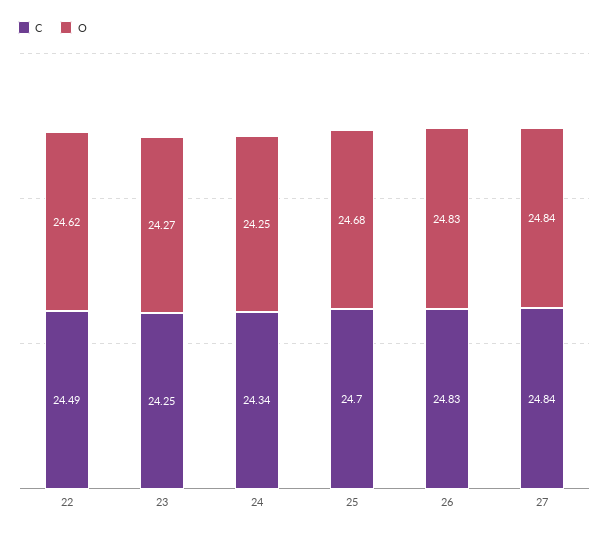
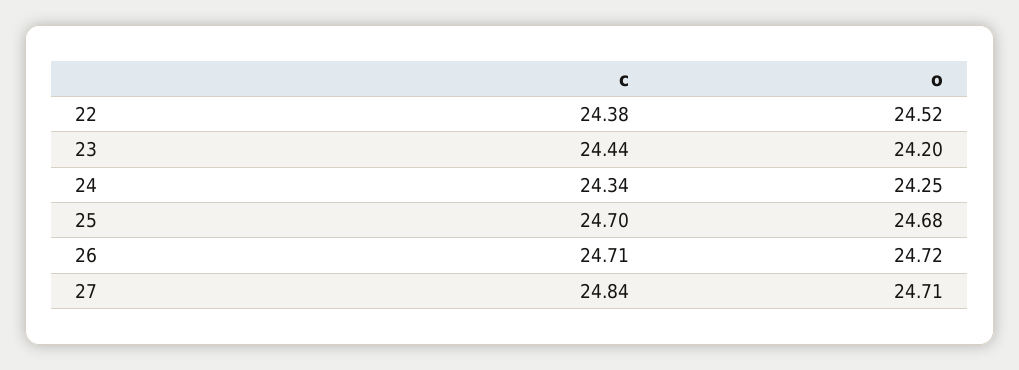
  {
    "C": {
-     "22": 24.49,
+     "22": 24.38,
-     "23": 24.25,
+     "23": 24.44,
      "24": 24.34,
      "25": 24.7,
-     "26": 24.83,
+     "26": 24.71,
      "27": 24.84
    },
    "O": {
-     "22": 24.62,
+     "22": 24.52,
-     "23": 24.27,
+     "23": 24.2,
      "24": 24.25,
      "25": 24.68,
-     "26": 24.83,
+     "26": 24.72,
-     "27": 24.84
+     "27": 24.71
    }
  }

